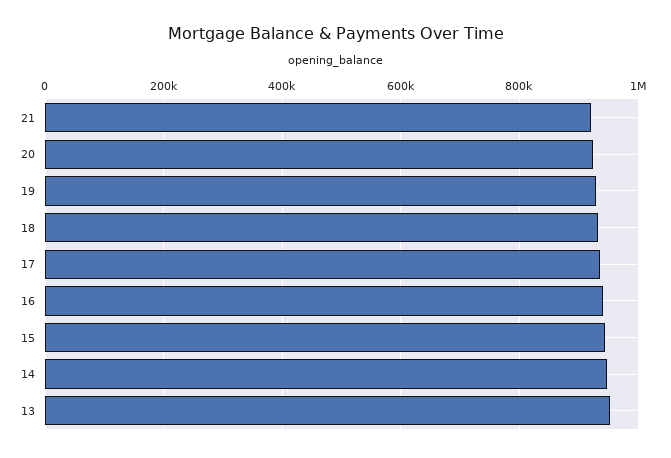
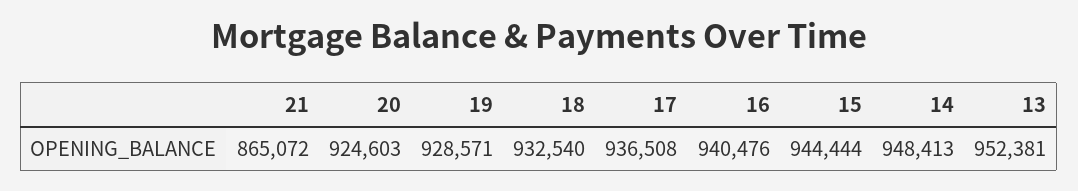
  {
-   "21": 920000,
+   "21": 865072,
    "20": 924603,
    "19": 928571,
    "18": 932540,
    "17": 936508,
    "16": 940476,
    "15": 944444,
    "14": 948413,
    "13": 952381
  }

